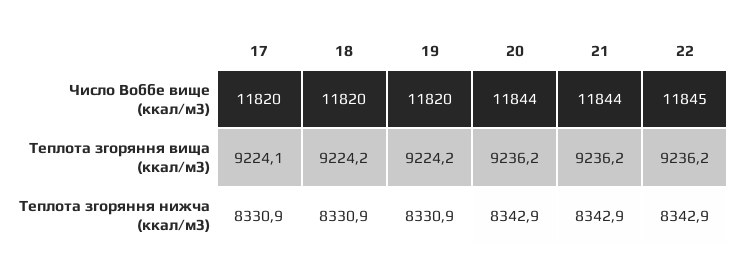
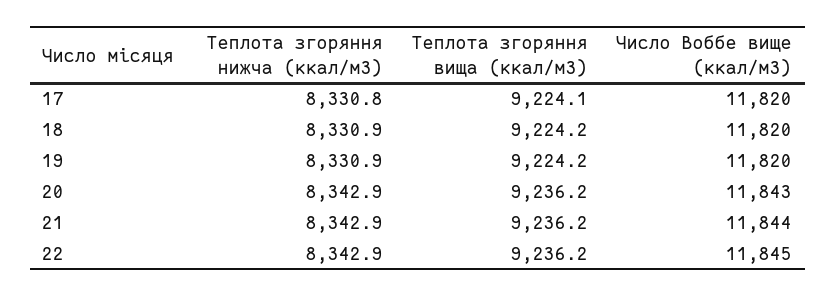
  {
    "17": {
      "Число Воббе вище (ккал/м3)": 11820,
      "Теплота згоряння вища (ккал/м3)": 9224.1,
-     "Теплота згоряння нижча (ккал/м3)": 8330.9
+     "Теплота згоряння нижча (ккал/м3)": 8330.8
    },
    "18": {
      "Число Воббе вище (ккал/м3)": 11820,
      "Теплота згоряння вища (ккал/м3)": 9224.2,
      "Теплота згоряння нижча (ккал/м3)": 8330.9
    },
    "19": {
      "Число Воббе вище (ккал/м3)": 11820,
      "Теплота згоряння вища (ккал/м3)": 9224.2,
      "Теплота згоряння нижча (ккал/м3)": 8330.9
    },
    "20": {
-     "Число Воббе вище (ккал/м3)": 11844,
+     "Число Воббе вище (ккал/м3)": 11843,
      "Теплота згоряння вища (ккал/м3)": 9236.2,
      "Теплота згоряння нижча (ккал/м3)": 8342.9
    },
    "21": {
      "Число Воббе вище (ккал/м3)": 11844,
      "Теплота згоряння вища (ккал/м3)": 9236.2,
      "Теплота згоряння нижча (ккал/м3)": 8342.9
    },
    "22": {
      "Число Воббе вище (ккал/м3)": 11845,
      "Теплота згоряння вища (ккал/м3)": 9236.2,
      "Теплота згоряння нижча (ккал/м3)": 8342.9
    }
  }

